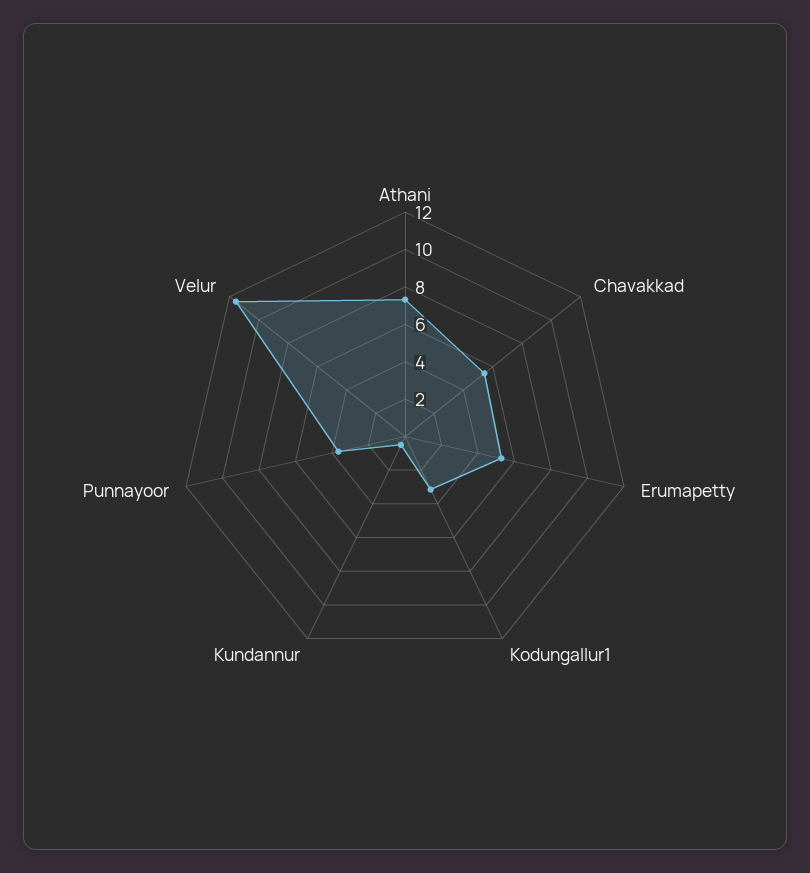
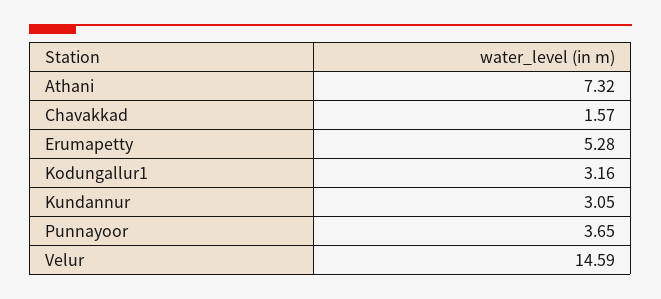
  {
    "Athani": 7.32,
-   "Chavakkad": 5.5,
+   "Chavakkad": 1.57,
    "Erumapetty": 5.28,
    "Kodungallur1": 3.16,
-   "Kundannur": 0.5,
+   "Kundannur": 3.05,
    "Punnayoor": 3.65,
-   "Velur": 11.5
+   "Velur": 14.59
  }

